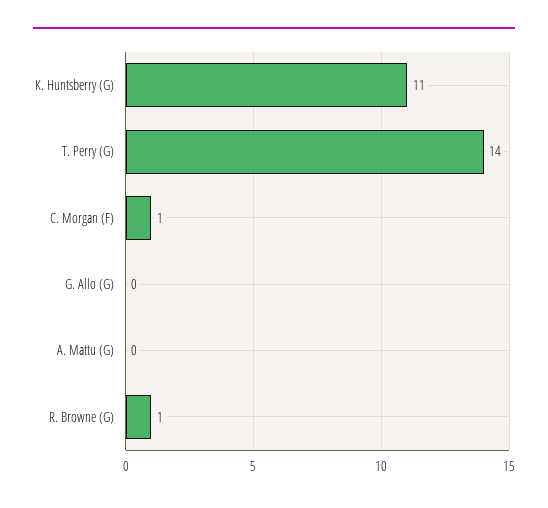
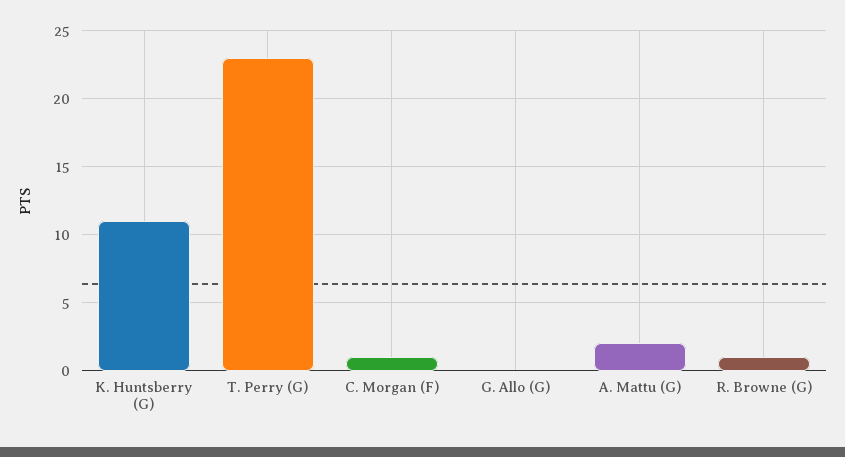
  {
    "K. Huntsberry (G)": 11,
-   "T. Perry (G)": 14,
+   "T. Perry (G)": 23,
    "C. Morgan (F)": 1,
    "G. Allo (G)": 0,
-   "A. Mattu (G)": 0,
+   "A. Mattu (G)": 2,
    "R. Browne (G)": 1
  }

